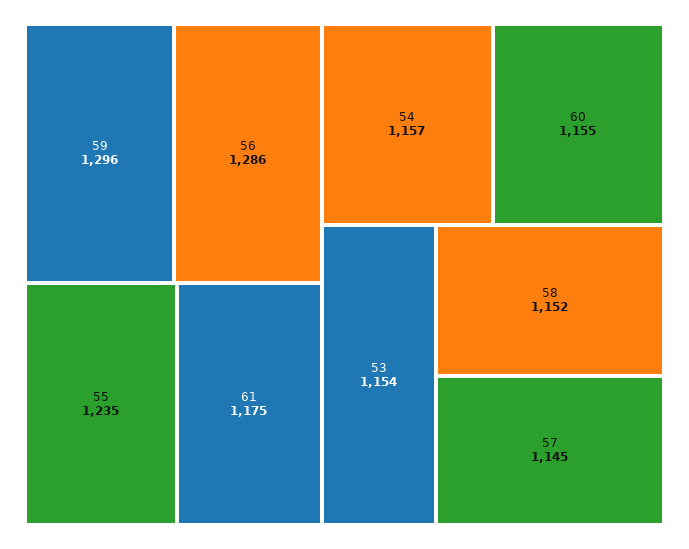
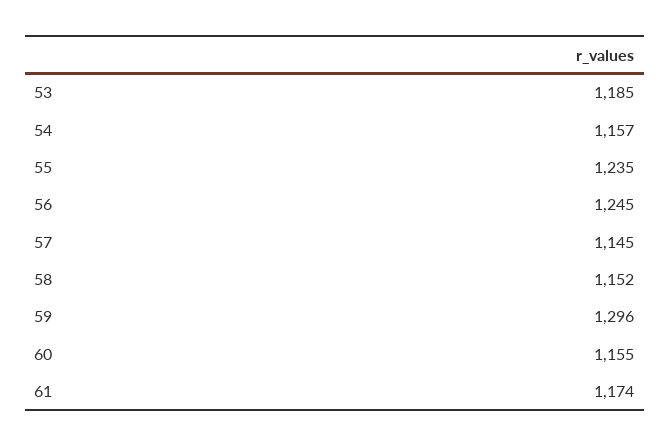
  {
    "59": 1296,
-   "56": 1286,
+   "56": 1245,
    "55": 1235,
-   "61": 1175,
+   "61": 1174,
    "54": 1157,
    "60": 1155,
-   "53": 1154,
+   "53": 1185,
    "58": 1152,
    "57": 1145
  }

